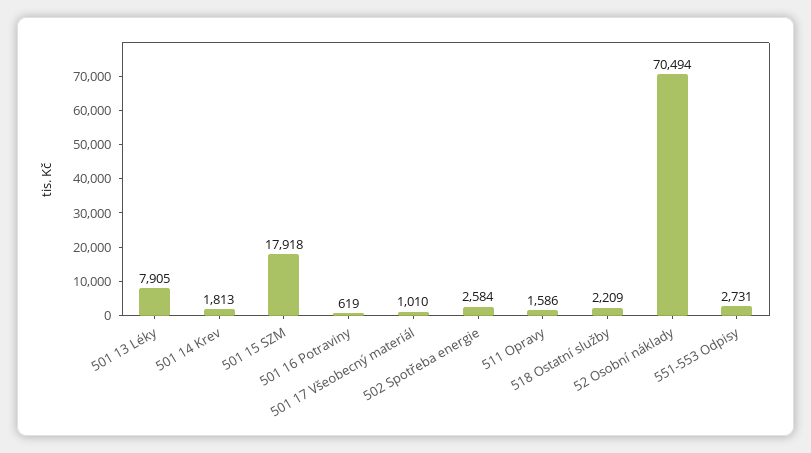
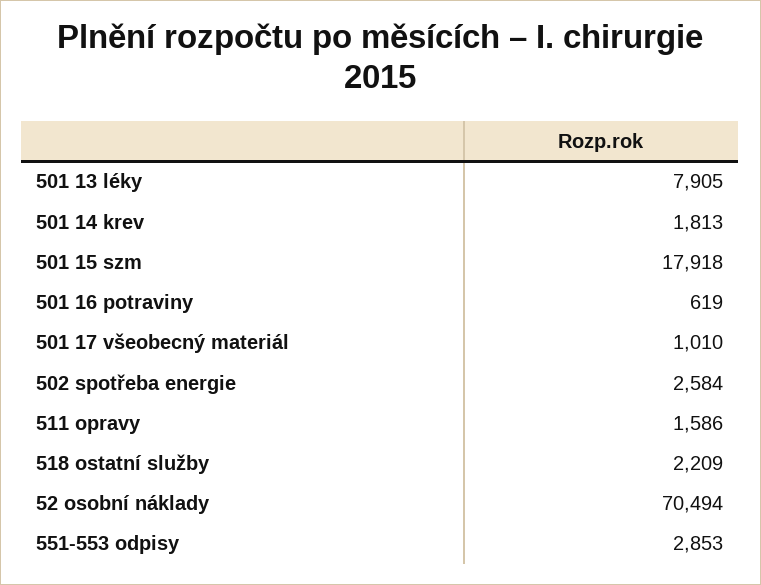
  {
    "501 13 Léky": 7905,
    "501 14 Krev": 1813,
    "501 15 SZM": 17918,
    "501 16 Potraviny": 619,
    "501 17 Všeobecný materiál": 1010,
    "502 Spotřeba energie": 2584,
    "511 Opravy": 1586,
    "518 Ostatní služby": 2209,
    "52 Osobní náklady": 70494,
-   "551-553 Odpisy": 2731
+   "551-553 Odpisy": 2853
  }

